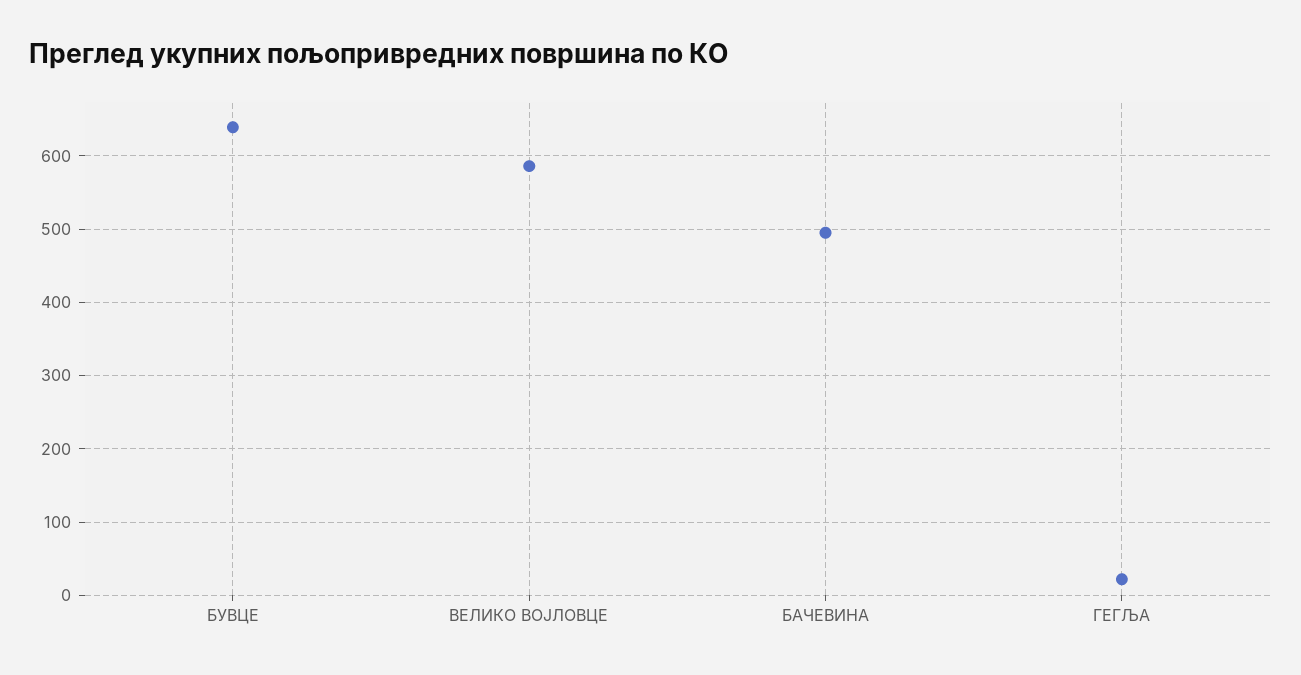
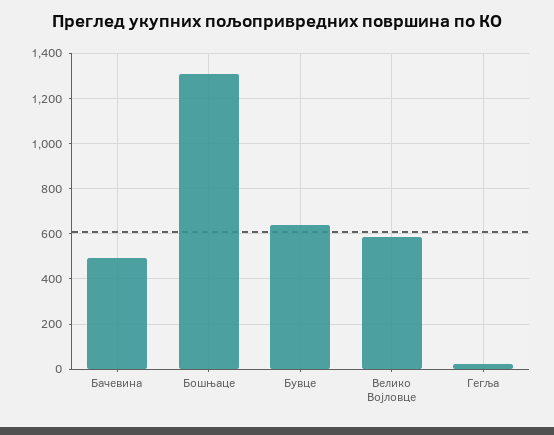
  {
    "БУВЦЕ": 640,
    "ВЕЛИКО ВОЈЛОВЦЕ": 590,
    "БАЧЕВИНА": 500,
-   "ГЕГЉА": 20
+   "ГЕГЉА": 20,
+   "Бошњаце": 1300
  }

